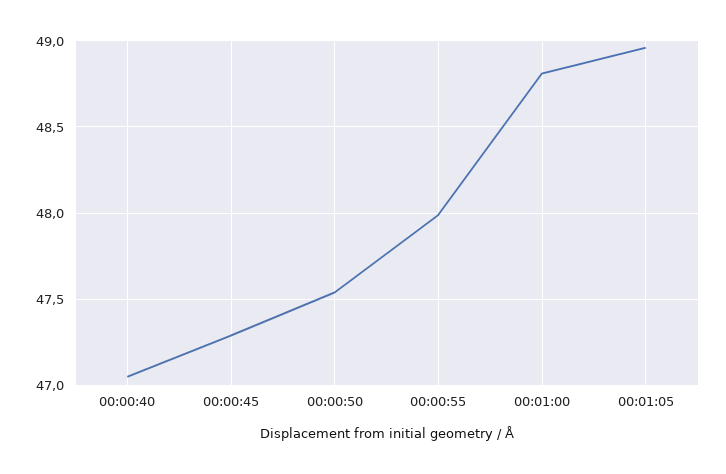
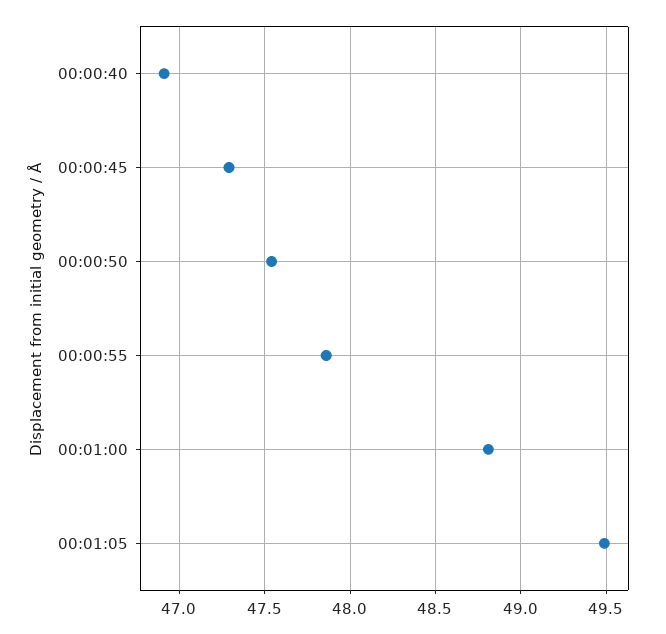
  {
-   "00:00:40": 47.05,
+   "00:00:40": 46.9,
    "00:00:45": 47.3,
    "00:00:50": 47.55,
-   "00:00:55": 48,
+   "00:00:55": 47.85,
    "00:01:00": 48.8,
-   "00:01:05": 48.95
+   "00:01:05": 49.5
  }

